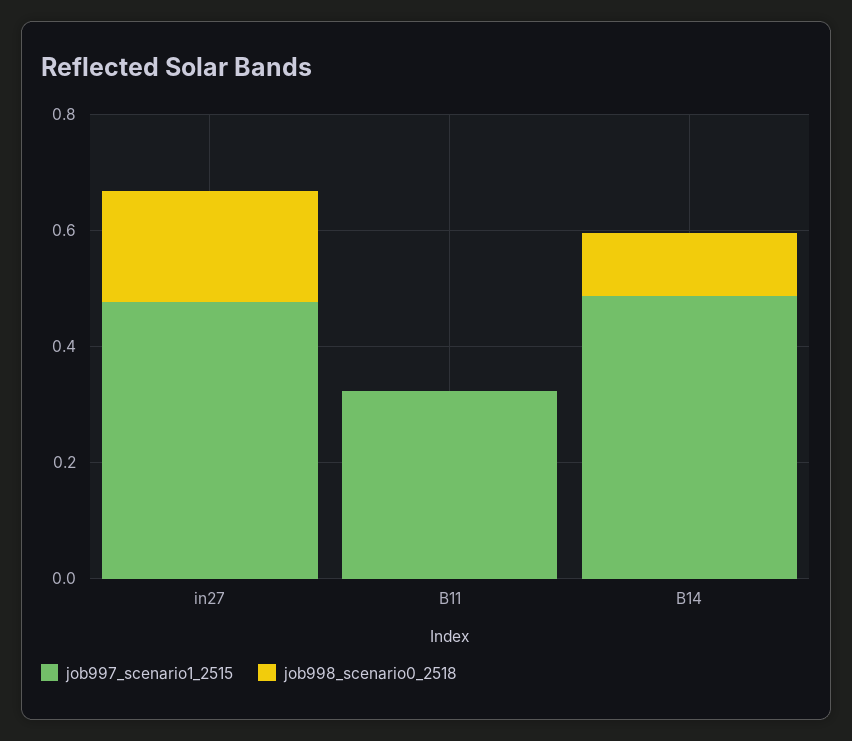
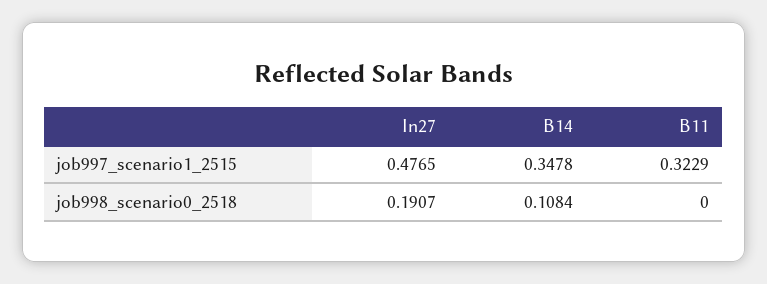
  {
    "job997_scenario1_2515": {
      "in27": 0.4765,
      "B11": 0.3229,
-     "B14": 0.5
+     "B14": 0.3478
    },
    "job998_scenario0_2518": {
      "in27": 0.1907,
      "B11": 0,
      "B14": 0.1084
    }
  }

